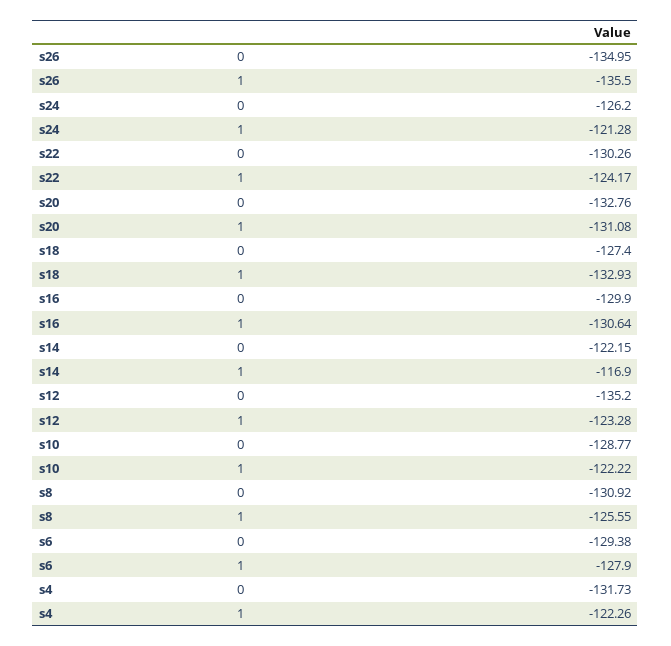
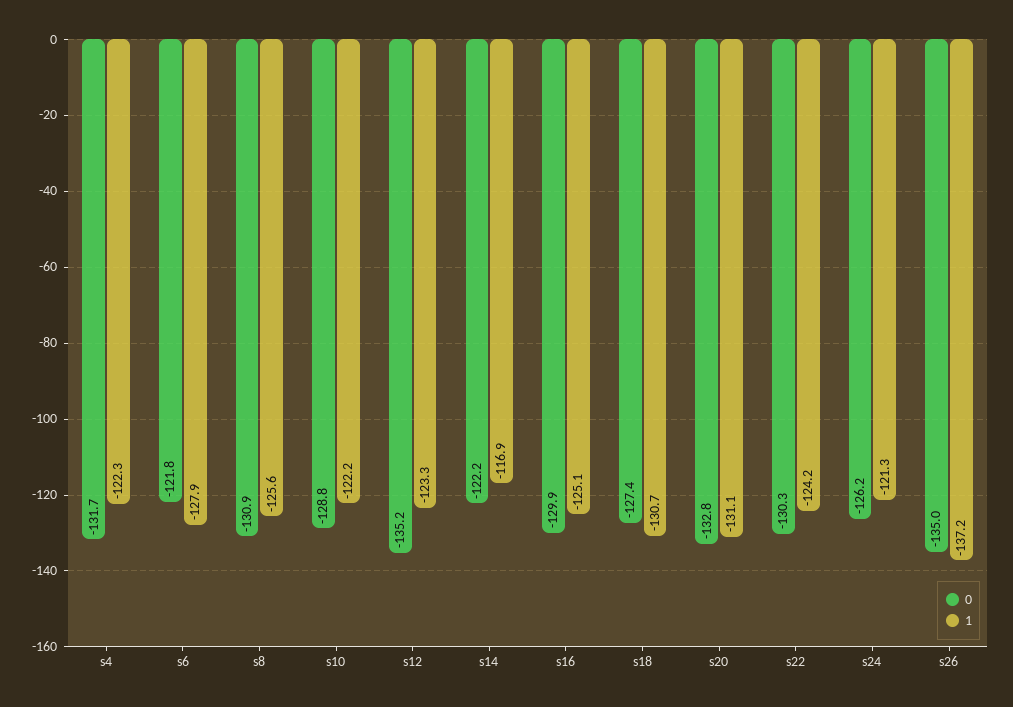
  {
    "0": {
      "s26": -134.95,
      "s24": -126.2,
      "s22": -130.26,
      "s20": -132.76,
      "s18": -127.4,
      "s16": -129.9,
      "s14": -122.15,
      "s12": -135.2,
      "s10": -128.77,
      "s8": -130.92,
-     "s6": -129.38,
+     "s6": -121.8,
      "s4": -131.73
    },
    "1": {
-     "s26": -135.5,
+     "s26": -137.2,
      "s24": -121.28,
      "s22": -124.17,
      "s20": -131.08,
-     "s18": -132.93,
+     "s18": -130.7,
-     "s16": -130.64,
+     "s16": -125.1,
      "s14": -116.9,
      "s12": -123.28,
      "s10": -122.22,
      "s8": -125.55,
      "s6": -127.9,
      "s4": -122.26
    }
  }

